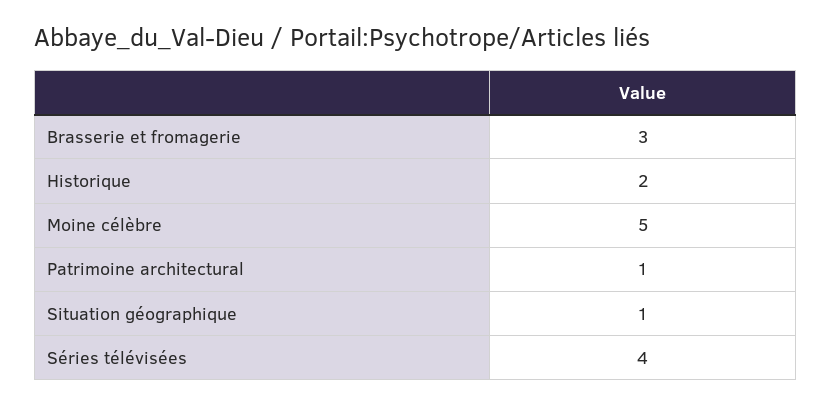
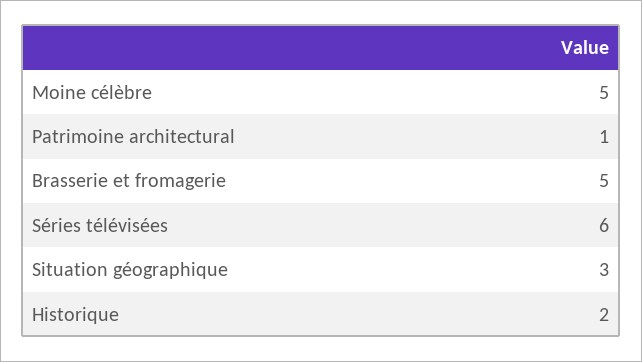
  {
-   "Brasserie et fromagerie": 3,
+   "Brasserie et fromagerie": 5,
    "Historique": 2,
    "Moine célèbre": 5,
    "Patrimoine architectural": 1,
-   "Situation géographique": 1,
+   "Situation géographique": 3,
-   "Séries télévisées": 4
+   "Séries télévisées": 6
  }

